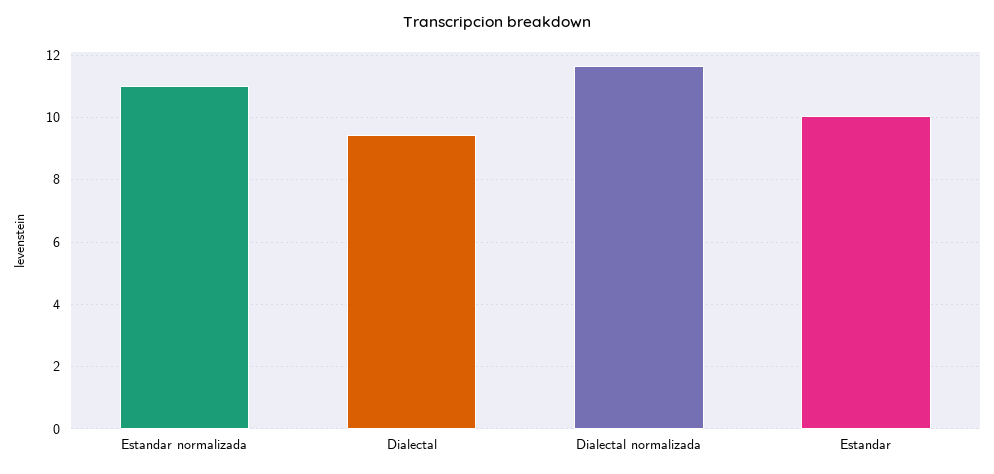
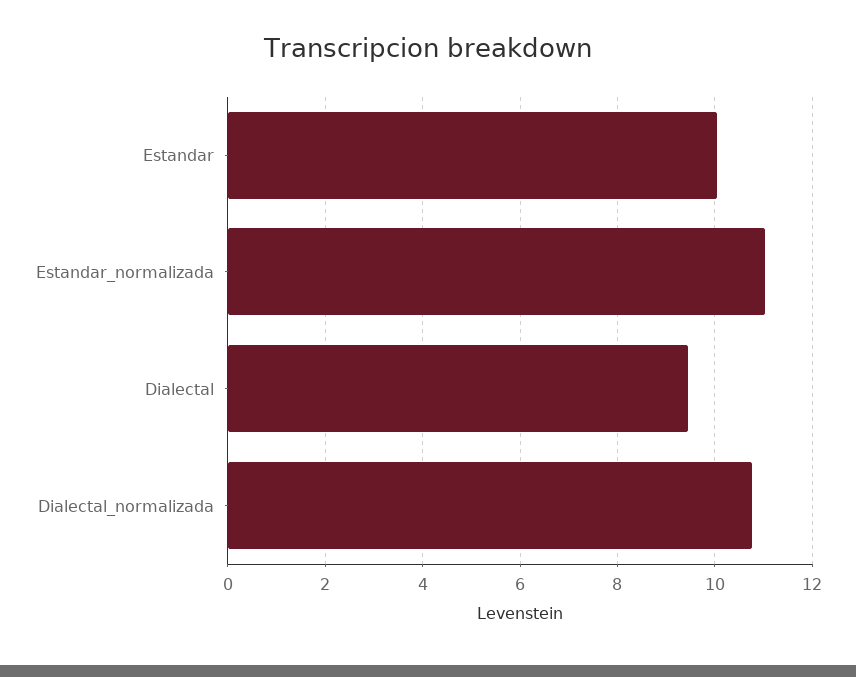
  {
    "Estandar normalizada": 11,
    "Dialectal": 9.4,
-   "Dialectal normalizada": 11.6,
+   "Dialectal normalizada": 10.8,
    "Estandar": 10
  }

